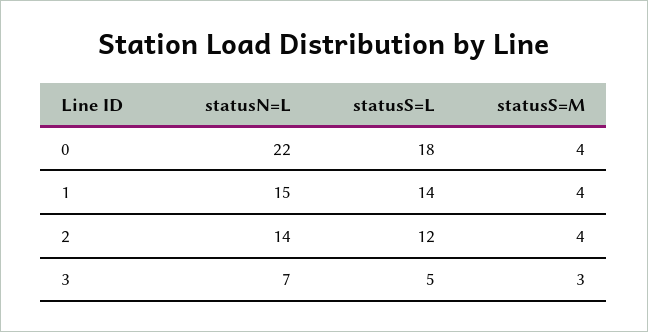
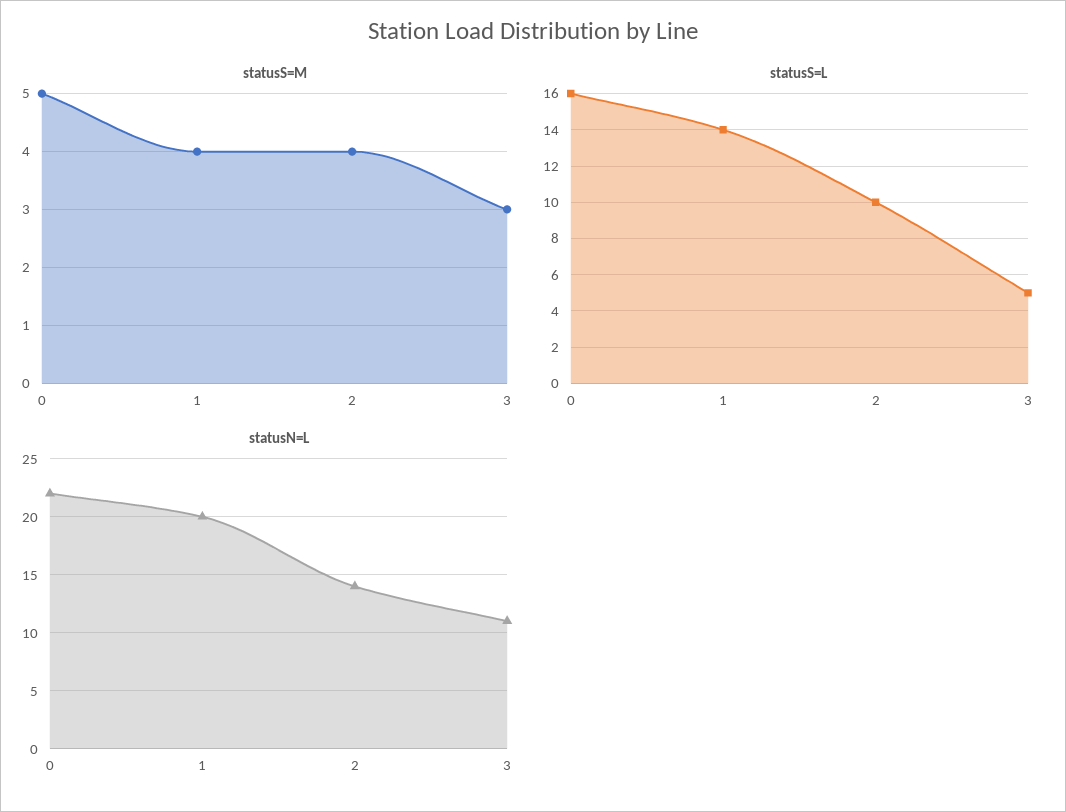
  {
    "statusN=L": {
      "0": 22,
-     "1": 15,
+     "1": 20,
      "2": 14,
-     "3": 7
+     "3": 11
    },
    "statusS=L": {
-     "0": 18,
+     "0": 16,
      "1": 14,
-     "2": 12,
+     "2": 10,
      "3": 5
    },
    "statusS=M": {
-     "0": 4,
+     "0": 5,
      "1": 4,
      "2": 4,
      "3": 3
    }
  }

